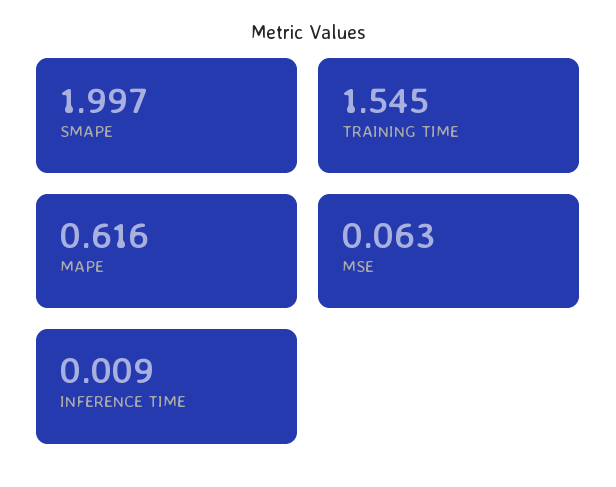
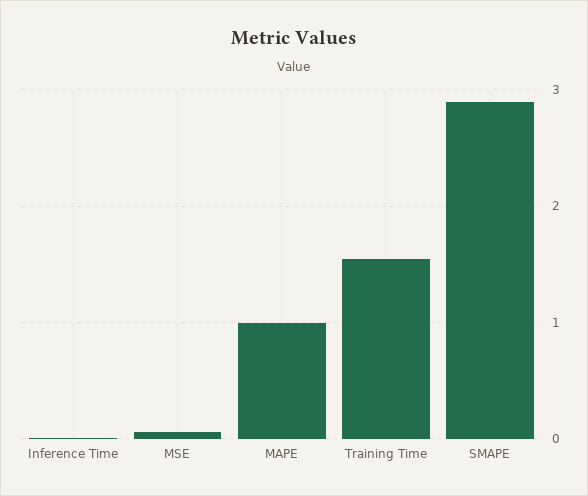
  {
-   "SMAPE": 1.997,
+   "SMAPE": 2.9,
    "TRAINING TIME": 1.545,
-   "MAPE": 0.616,
+   "MAPE": 1,
    "MSE": 0.063,
    "INFERENCE TIME": 0.009
  }

